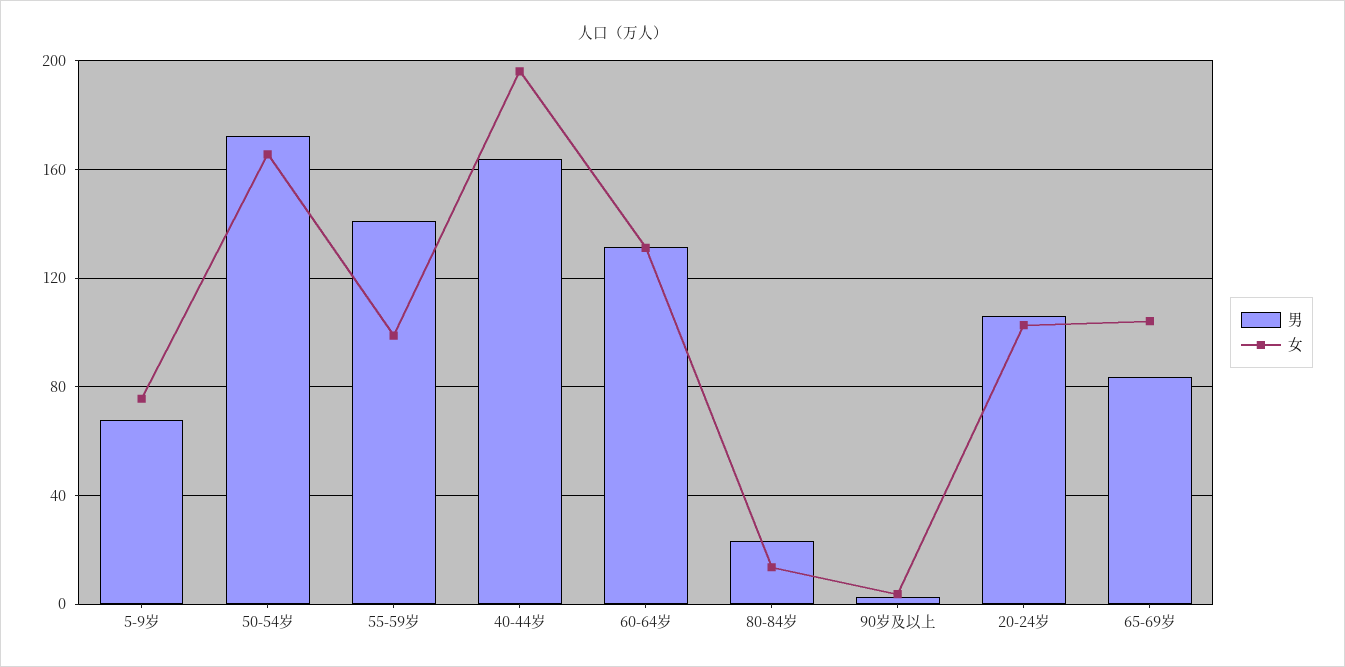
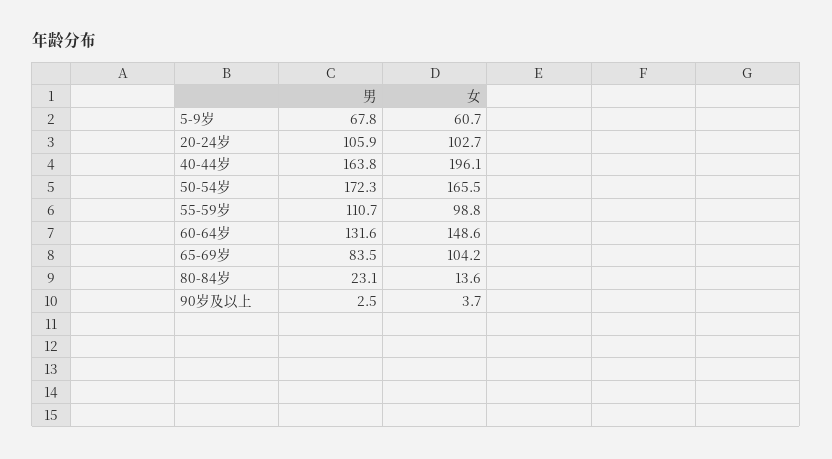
  {
    "男": {
      "5-9岁": 67.8,
      "50-54岁": 172.3,
-     "55-59岁": 140,
+     "55-59岁": 110.7,
      "40-44岁": 163.8,
      "60-64岁": 131.6,
      "80-84岁": 23.1,
      "90岁及以上": 2.5,
      "20-24岁": 105.9,
      "65-69岁": 83.5
    },
    "女": {
-     "5-9岁": 75,
+     "5-9岁": 60.7,
      "50-54岁": 165.5,
      "55-59岁": 98.8,
      "40-44岁": 196.1,
-     "60-64岁": 130,
+     "60-64岁": 148.6,
      "80-84岁": 13.6,
      "90岁及以上": 3.7,
      "20-24岁": 102.7,
      "65-69岁": 104.2
    }
  }

